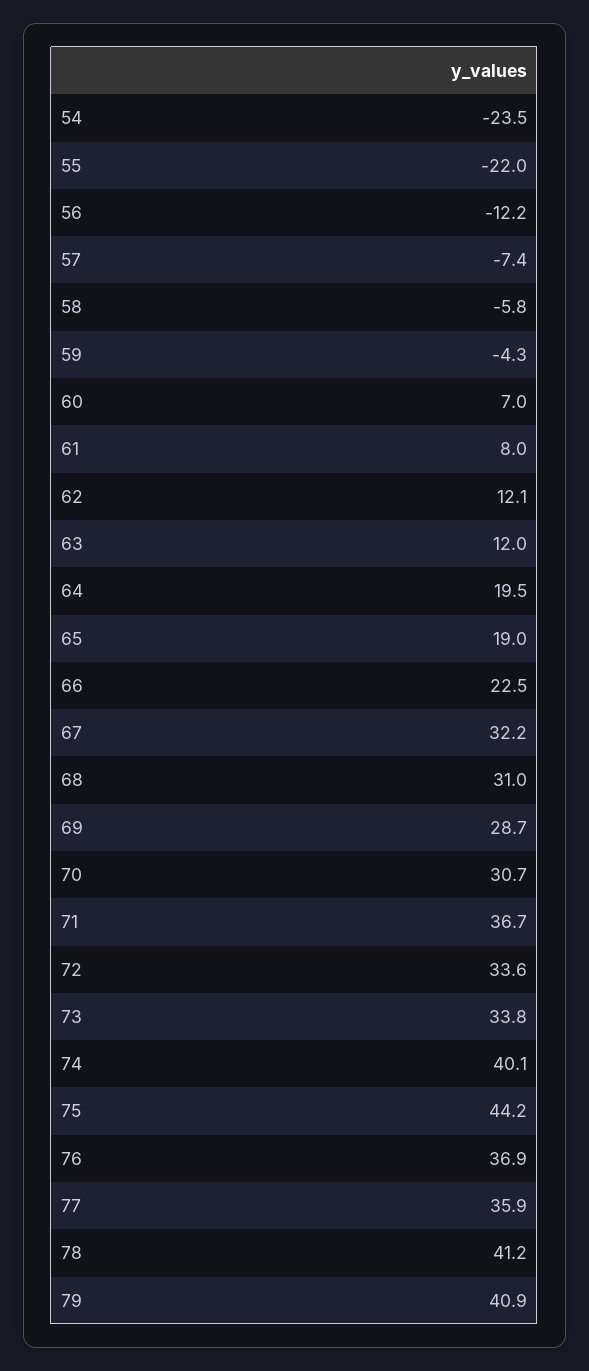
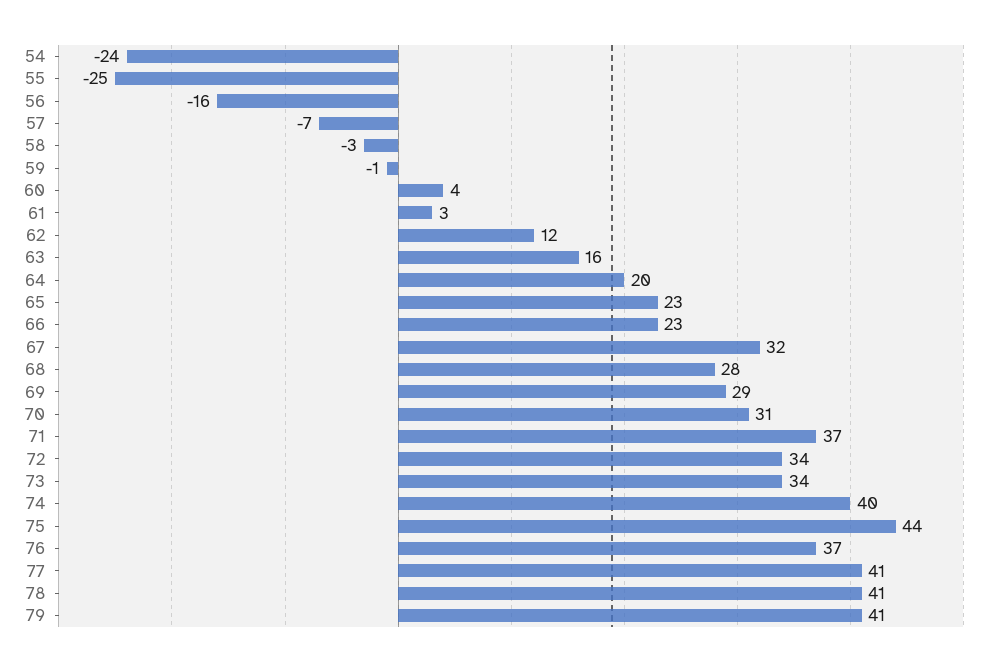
  {
    "54": -23.5,
-   "55": -22,
+   "55": -25,
-   "56": -12.2,
+   "56": -16,
    "57": -7.4,
-   "58": -5.8,
+   "58": -3,
-   "59": -4.3,
+   "59": -1,
-   "60": 7,
+   "60": 4,
-   "61": 8,
+   "61": 3,
    "62": 12.1,
-   "63": 12,
+   "63": 16,
    "64": 19.5,
-   "65": 19,
+   "65": 23,
    "66": 22.5,
    "67": 32.2,
-   "68": 31,
+   "68": 28,
    "69": 28.7,
    "70": 30.7,
    "71": 36.7,
    "72": 33.6,
    "73": 33.8,
    "74": 40.1,
    "75": 44.2,
    "76": 36.9,
-   "77": 35.9,
+   "77": 41,
    "78": 41.2,
    "79": 40.9
  }

